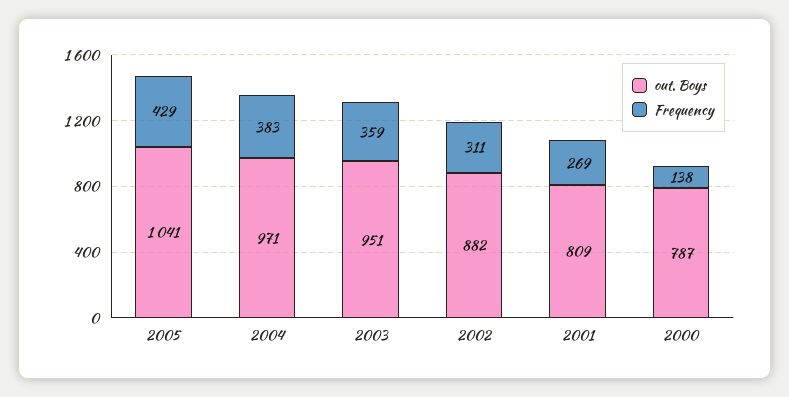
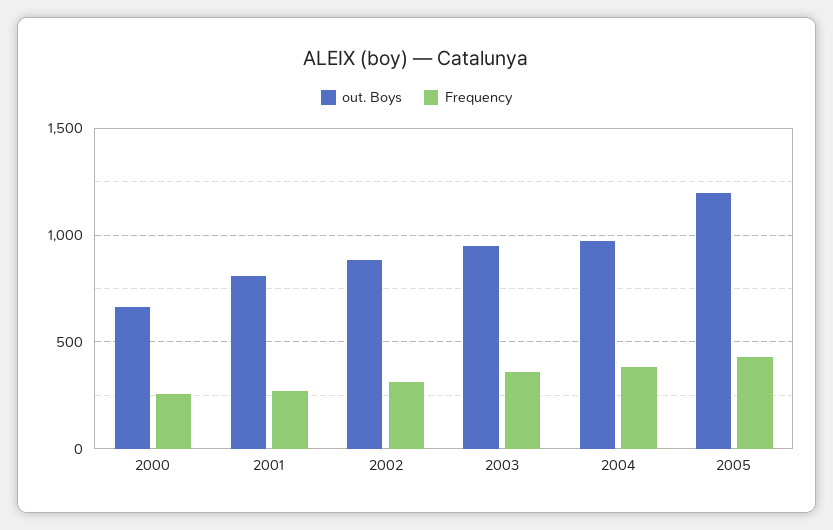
  {
    "out. Boys": {
-     "2005": 1041,
+     "2005": 1200,
      "2004": 971,
      "2003": 951,
      "2002": 882,
      "2001": 809,
-     "2000": 787
+     "2000": 650
    },
    "Frequency": {
      "2005": 429,
      "2004": 383,
      "2003": 359,
      "2002": 311,
      "2001": 269,
-     "2000": 138
+     "2000": 250
    }
  }

